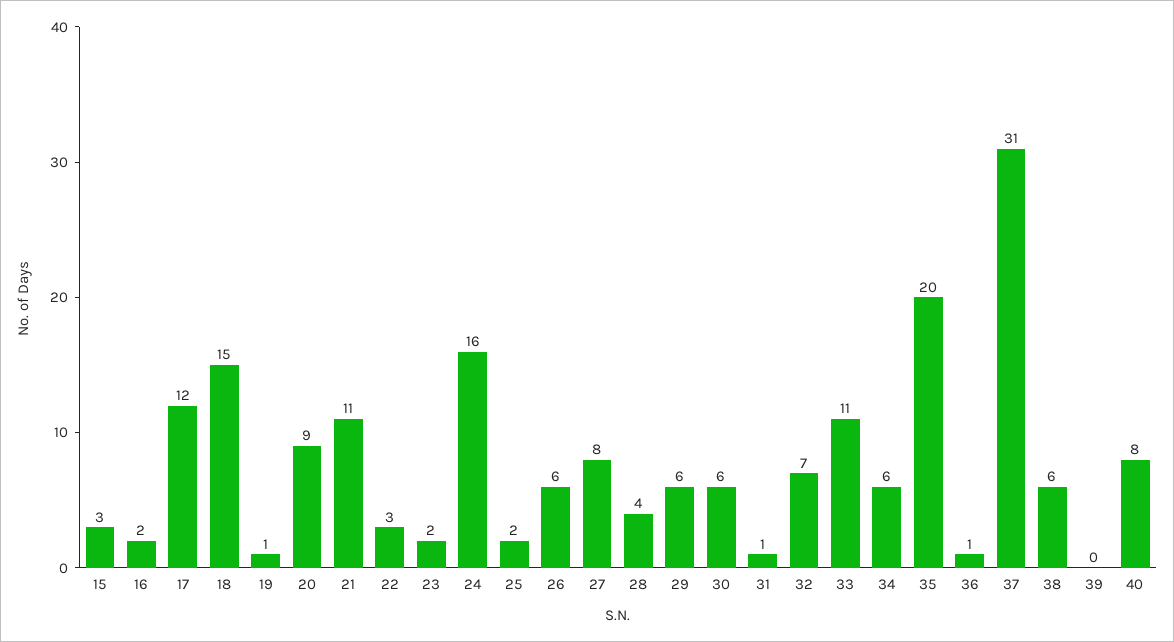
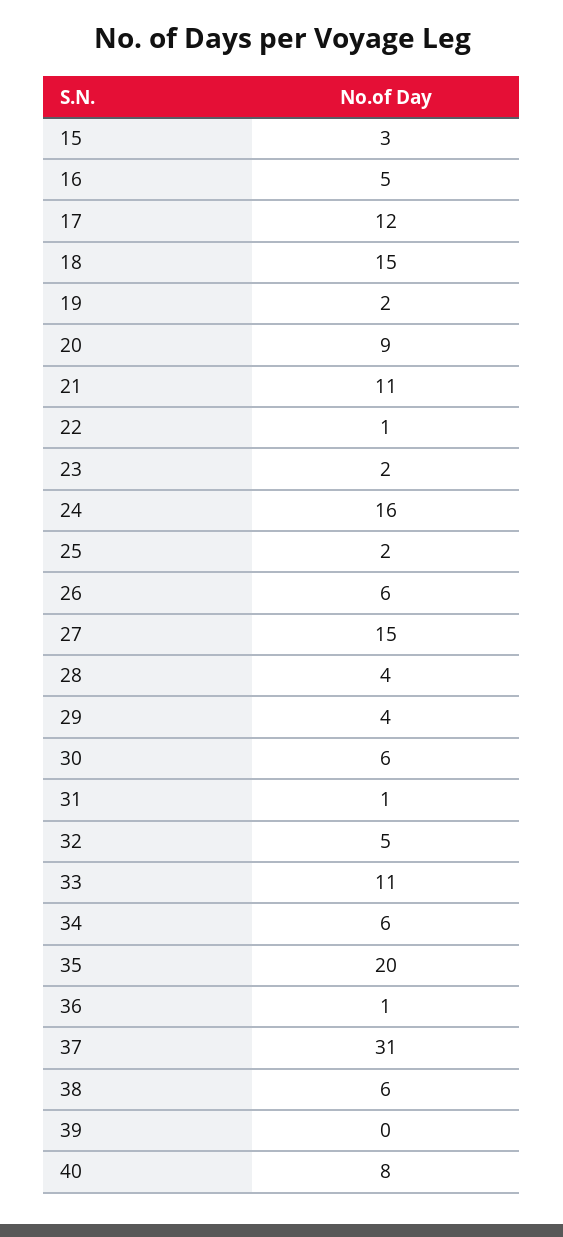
  {
    "15": 3,
-   "16": 2,
+   "16": 5,
    "17": 12,
    "18": 15,
-   "19": 1,
+   "19": 2,
    "20": 9,
    "21": 11,
-   "22": 3,
+   "22": 1,
    "23": 2,
    "24": 16,
    "25": 2,
    "26": 6,
-   "27": 8,
+   "27": 15,
    "28": 4,
-   "29": 6,
+   "29": 4,
    "30": 6,
    "31": 1,
-   "32": 7,
+   "32": 5,
    "33": 11,
    "34": 6,
    "35": 20,
    "36": 1,
    "37": 31,
    "38": 6,
    "39": 0,
    "40": 8
  }

